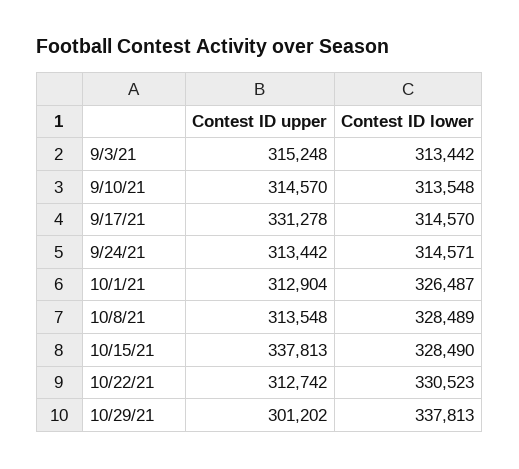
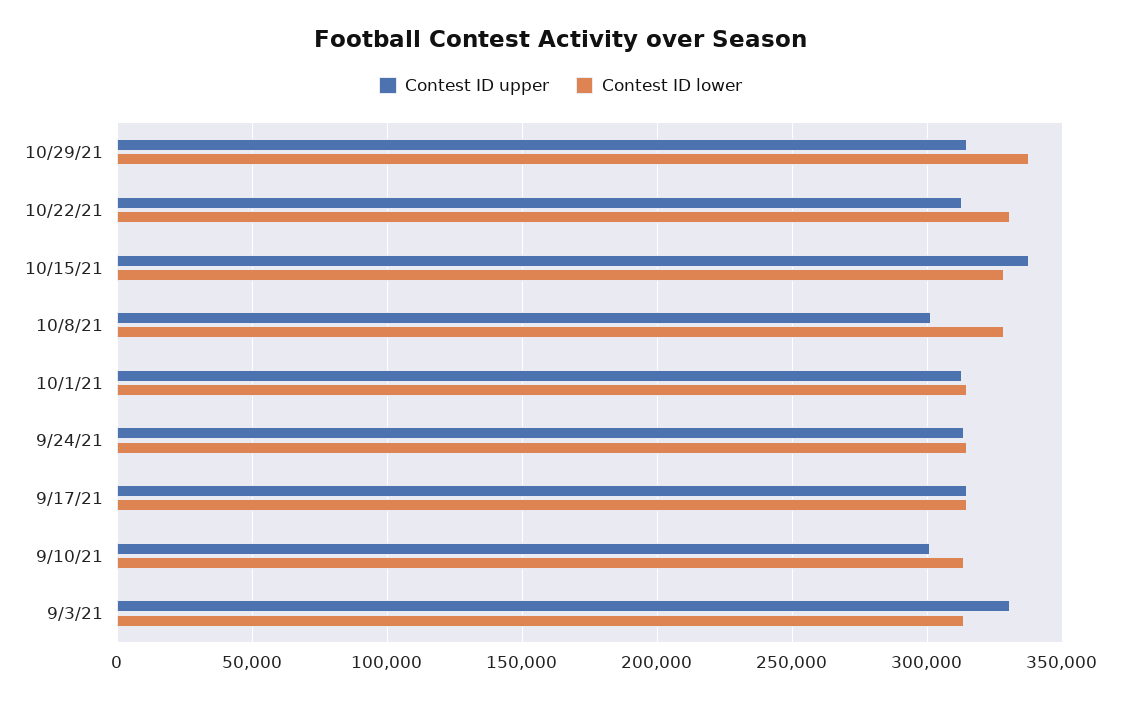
  {
    "Contest ID upper": {
-     "9/3/21": 315248,
+     "9/3/21": 330000,
-     "9/10/21": 314570,
+     "9/10/21": 300000,
-     "9/17/21": 331278,
+     "9/17/21": 315000,
      "9/24/21": 313442,
      "10/1/21": 312904,
-     "10/8/21": 313548,
+     "10/8/21": 300000,
      "10/15/21": 337813,
      "10/22/21": 312742,
-     "10/29/21": 301202
+     "10/29/21": 315000
    },
    "Contest ID lower": {
      "9/3/21": 313442,
      "9/10/21": 313548,
      "9/17/21": 314570,
      "9/24/21": 314571,
-     "10/1/21": 326487,
+     "10/1/21": 315000,
      "10/8/21": 328489,
      "10/15/21": 328490,
      "10/22/21": 330523,
      "10/29/21": 337813
    }
  }

